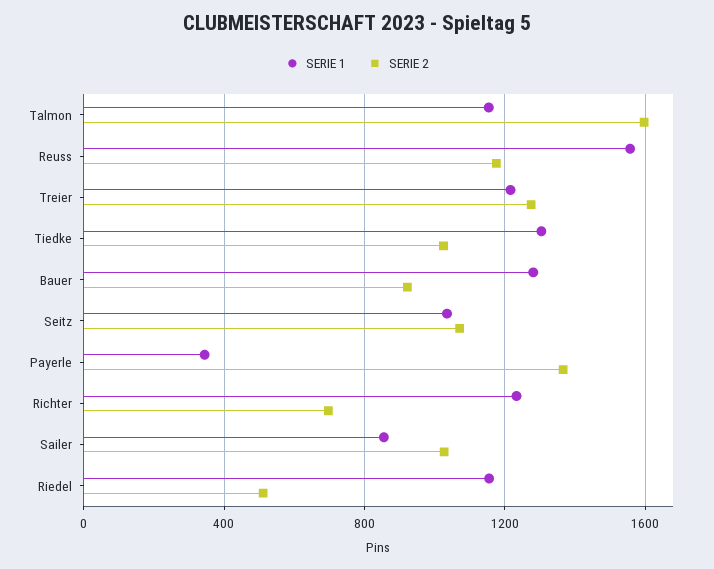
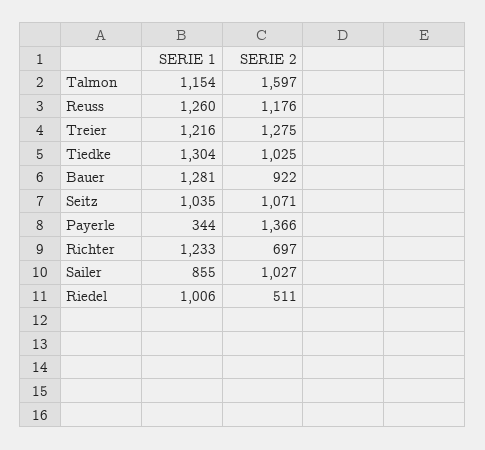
  {
    "SERIE 1": {
      "Talmon": 1154,
-     "Reuss": 1550,
+     "Reuss": 1260,
      "Treier": 1216,
      "Tiedke": 1304,
      "Bauer": 1281,
      "Seitz": 1035,
      "Payerle": 344,
      "Richter": 1233,
      "Sailer": 855,
-     "Riedel": 1150
+     "Riedel": 1006
    },
    "SERIE 2": {
      "Talmon": 1597,
      "Reuss": 1176,
      "Treier": 1275,
      "Tiedke": 1025,
      "Bauer": 922,
      "Seitz": 1071,
      "Payerle": 1366,
      "Richter": 697,
      "Sailer": 1027,
      "Riedel": 511
    }
  }

